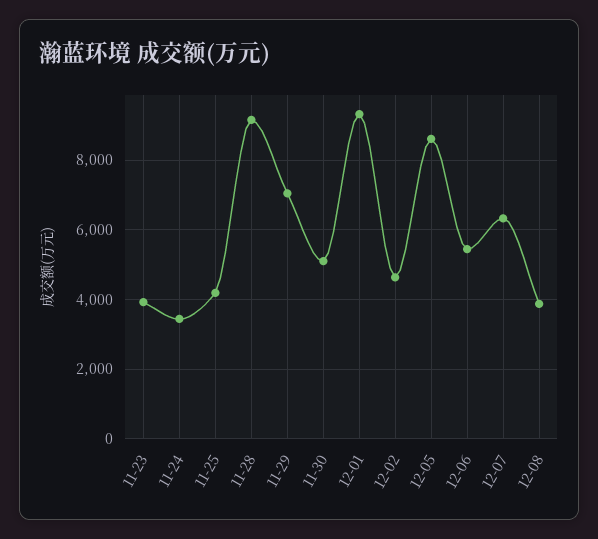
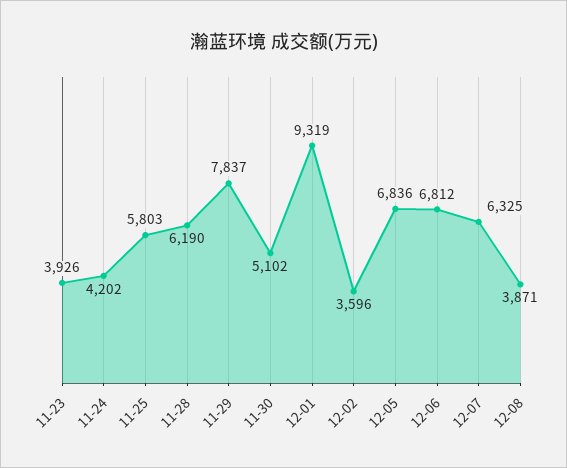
  {
    "11-23": 3926,
-   "11-24": 3400,
+   "11-24": 4202,
-   "11-25": 4200,
+   "11-25": 5803,
-   "11-28": 9200,
+   "11-28": 6190,
-   "11-29": 7000,
+   "11-29": 7837,
    "11-30": 5102,
    "12-01": 9319,
-   "12-02": 4600,
+   "12-02": 3596,
-   "12-05": 8600,
+   "12-05": 6836,
-   "12-06": 5400,
+   "12-06": 6812,
    "12-07": 6325,
    "12-08": 3871
  }

